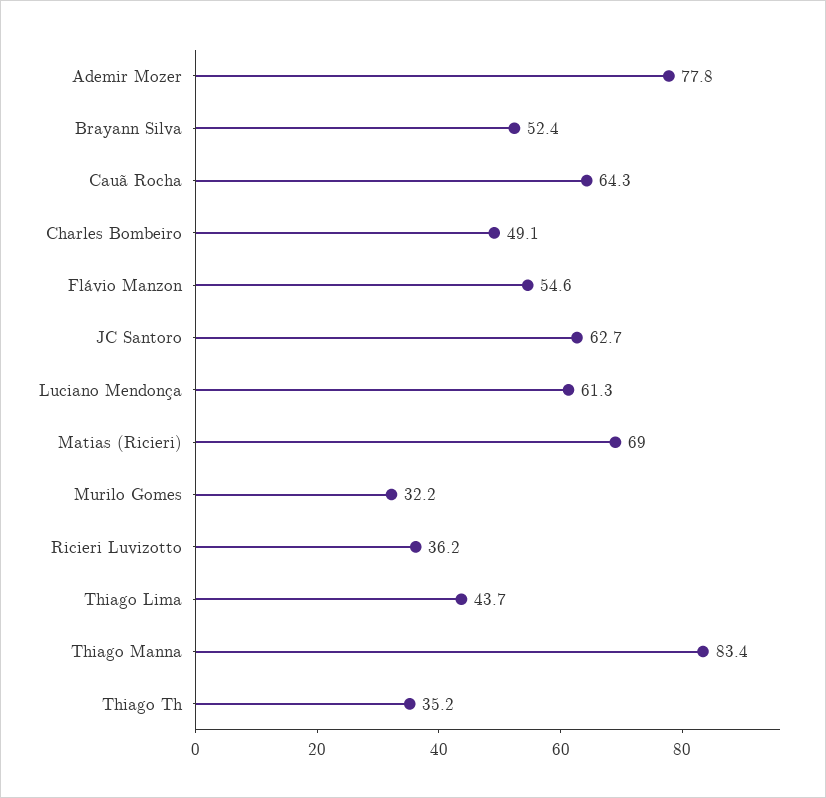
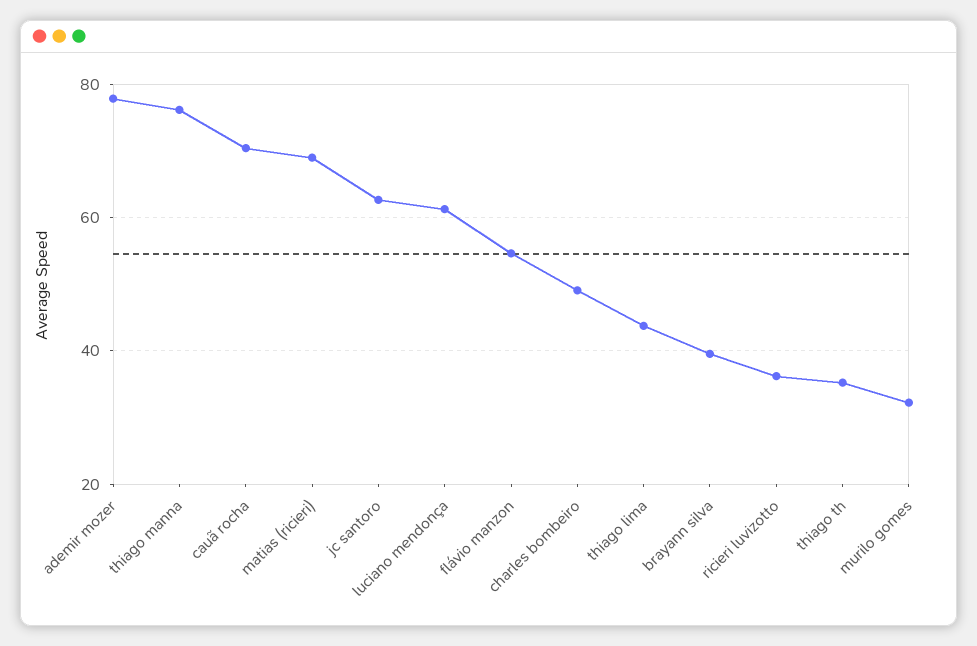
  {
    "Ademir Mozer": 77.8,
-   "Brayann Silva": 52.4,
+   "Brayann Silva": 40,
-   "Cauã Rocha": 64.3,
+   "Cauã Rocha": 70,
    "Charles Bombeiro": 49.1,
    "Flávio Manzon": 54.6,
    "JC Santoro": 62.7,
    "Luciano Mendonça": 61.3,
    "Matias (Ricieri)": 69,
    "Murilo Gomes": 32.2,
    "Ricieri Luvizotto": 36.2,
    "Thiago Lima": 43.7,
-   "Thiago Manna": 83.4,
+   "Thiago Manna": 76,
    "Thiago Th": 35.2
  }

